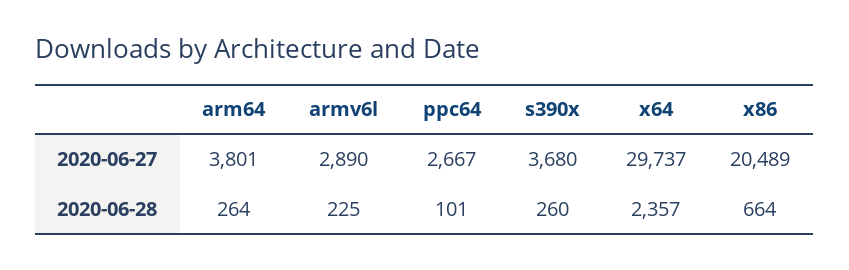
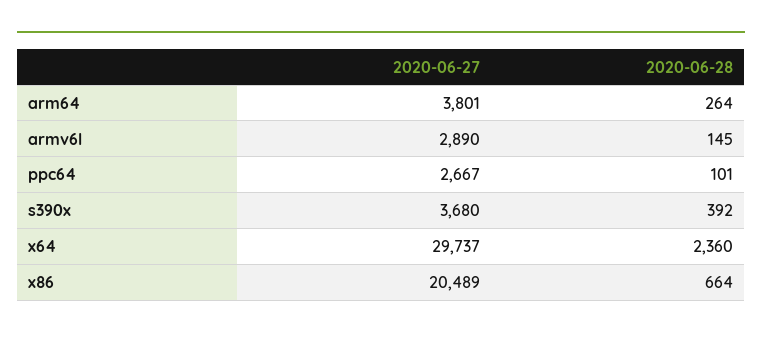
  {
    "arm64": {
      "2020-06-27": 3801,
      "2020-06-28": 264
    },
    "armv6l": {
      "2020-06-27": 2890,
-     "2020-06-28": 225
+     "2020-06-28": 145
    },
    "ppc64": {
      "2020-06-27": 2667,
      "2020-06-28": 101
    },
    "s390x": {
      "2020-06-27": 3680,
-     "2020-06-28": 260
+     "2020-06-28": 392
    },
    "x64": {
      "2020-06-27": 29737,
-     "2020-06-28": 2357
+     "2020-06-28": 2360
    },
    "x86": {
      "2020-06-27": 20489,
      "2020-06-28": 664
    }
  }

